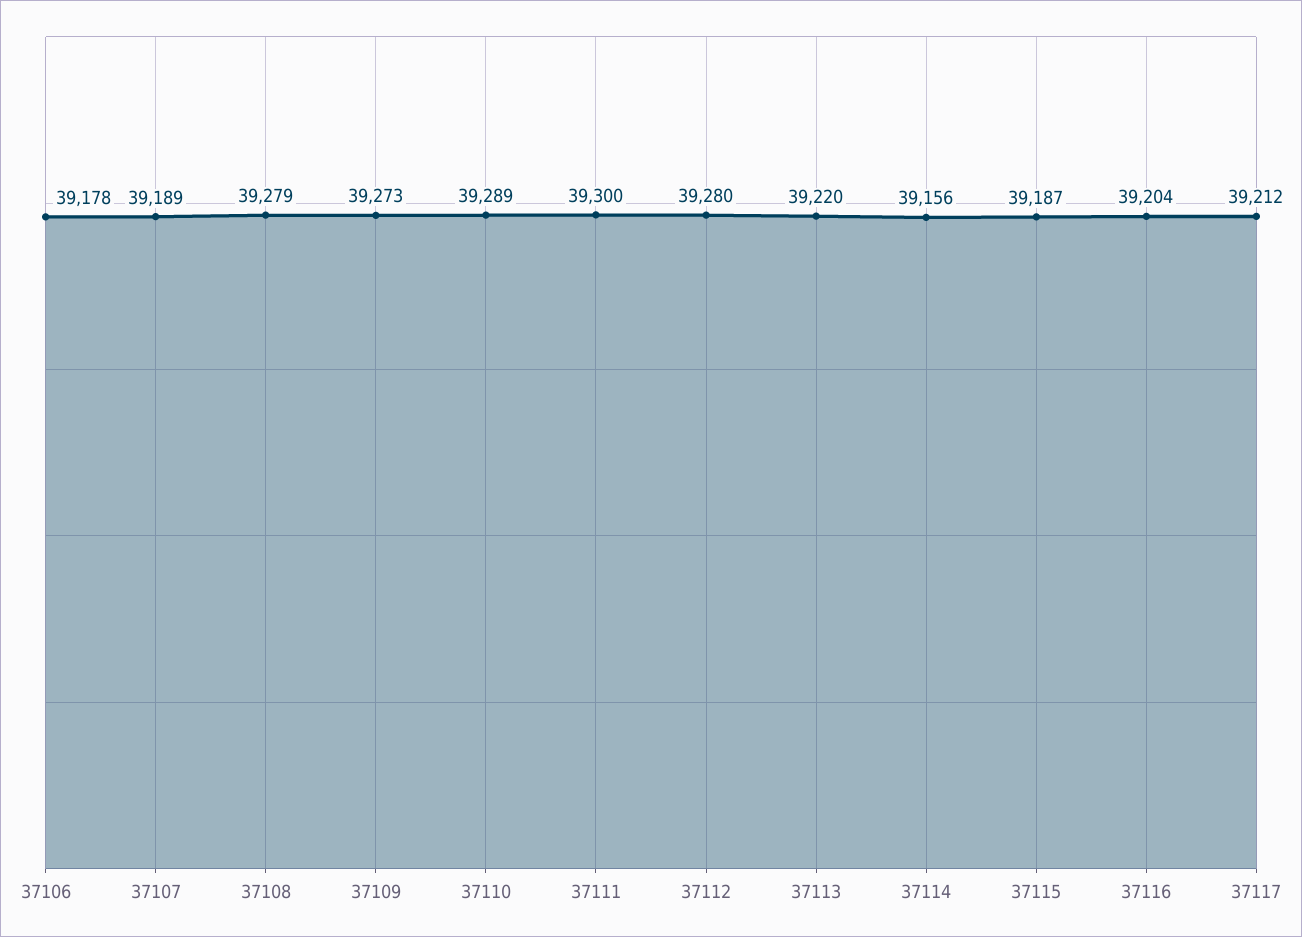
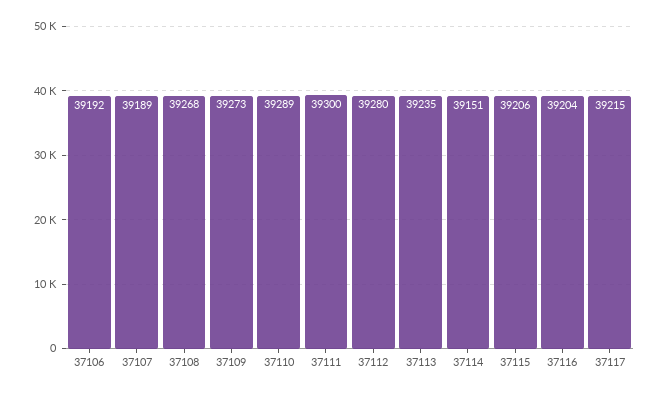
  {
-   "37106": 39178,
+   "37106": 39192,
    "37107": 39189,
-   "37108": 39279,
+   "37108": 39268,
    "37109": 39273,
    "37110": 39289,
    "37111": 39300,
    "37112": 39280,
-   "37113": 39220,
+   "37113": 39235,
-   "37114": 39156,
+   "37114": 39151,
-   "37115": 39187,
+   "37115": 39206,
    "37116": 39204,
-   "37117": 39212
+   "37117": 39215
  }

